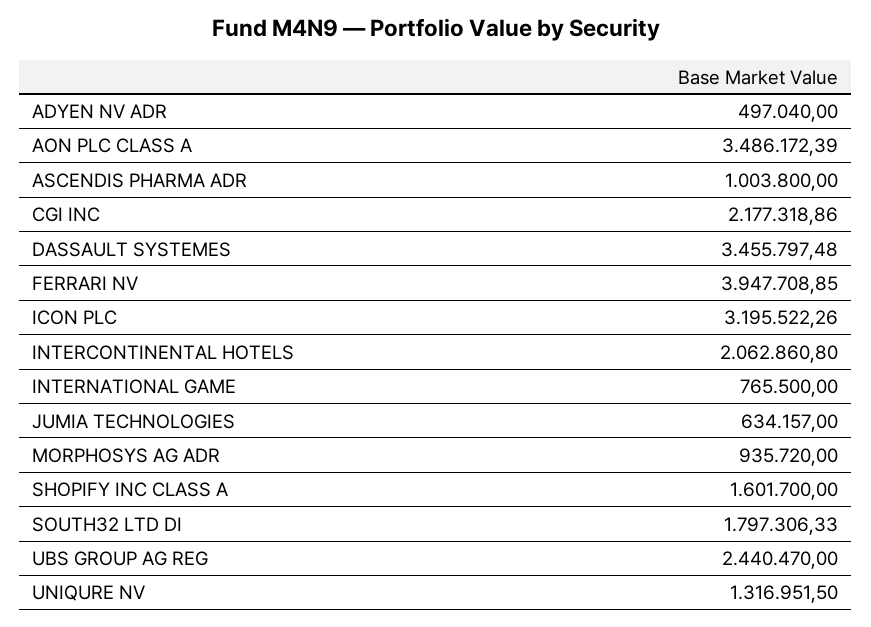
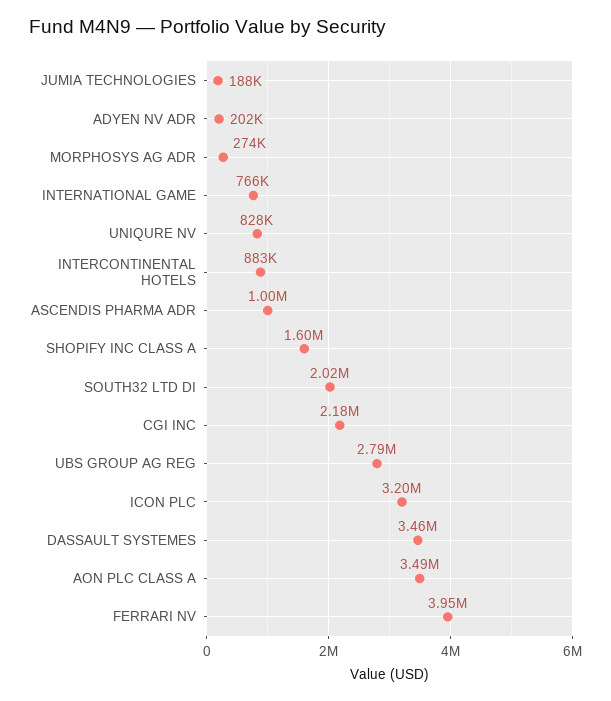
  {
-   "ADYEN NV ADR": 497040,
+   "ADYEN NV ADR": 202000,
    "AON PLC CLASS A": 3486172.39,
    "ASCENDIS PHARMA ADR": 1003800,
    "CGI INC": 2177318.86,
    "DASSAULT SYSTEMES": 3455797.48,
    "FERRARI NV": 3947708.85,
    "ICON PLC": 3195522.26,
-   "INTERCONTINENTAL HOTELS": 2062860.8,
+   "INTERCONTINENTAL HOTELS": 883000,
    "INTERNATIONAL GAME": 765500,
-   "JUMIA TECHNOLOGIES": 634157,
+   "JUMIA TECHNOLOGIES": 188000,
-   "MORPHOSYS AG ADR": 935720,
+   "MORPHOSYS AG ADR": 274000,
    "SHOPIFY INC CLASS A": 1601700,
-   "SOUTH32 LTD DI": 1797306.33,
+   "SOUTH32 LTD DI": 2020000,
-   "UBS GROUP AG REG": 2440470,
+   "UBS GROUP AG REG": 2790000,
-   "UNIQURE NV": 1316951.5
+   "UNIQURE NV": 828000
  }

